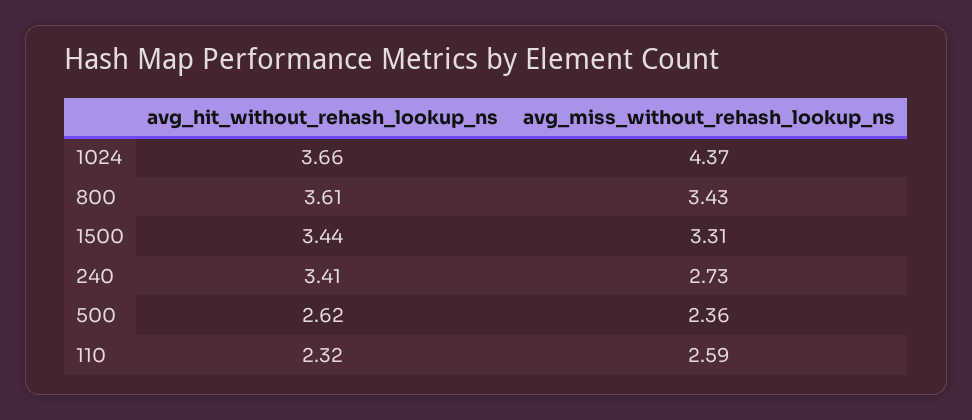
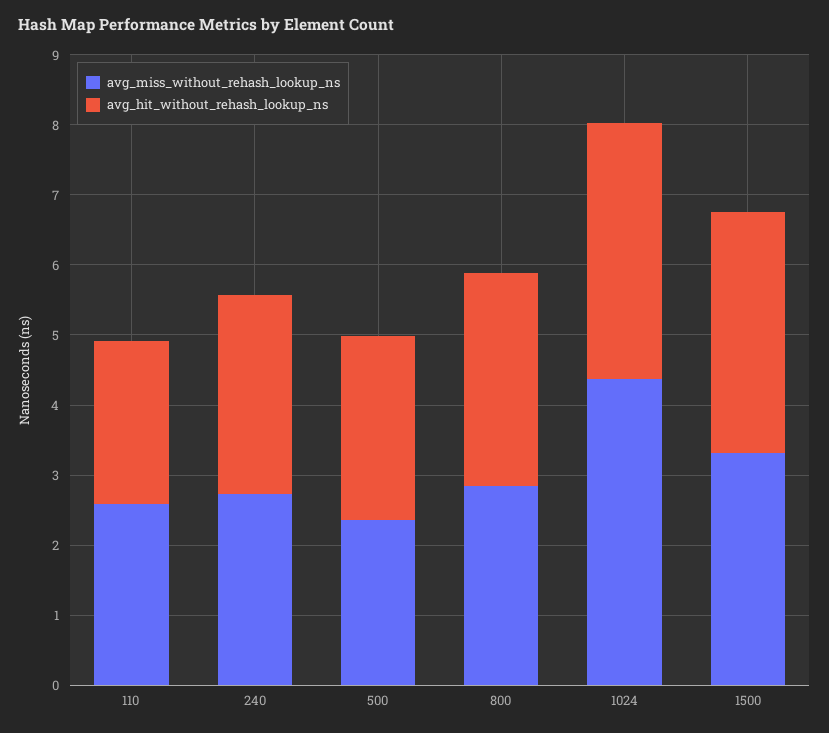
  {
    "avg_hit_without_rehash_lookup_ns": {
      "1024": 3.66,
-     "800": 3.61,
+     "800": 3,
      "1500": 3.44,
-     "240": 3.41,
+     "240": 2.8,
      "500": 2.62,
      "110": 2.32
    },
    "avg_miss_without_rehash_lookup_ns": {
      "1024": 4.37,
-     "800": 3.43,
+     "800": 2.8,
      "1500": 3.31,
      "240": 2.73,
      "500": 2.36,
      "110": 2.59
    }
  }

